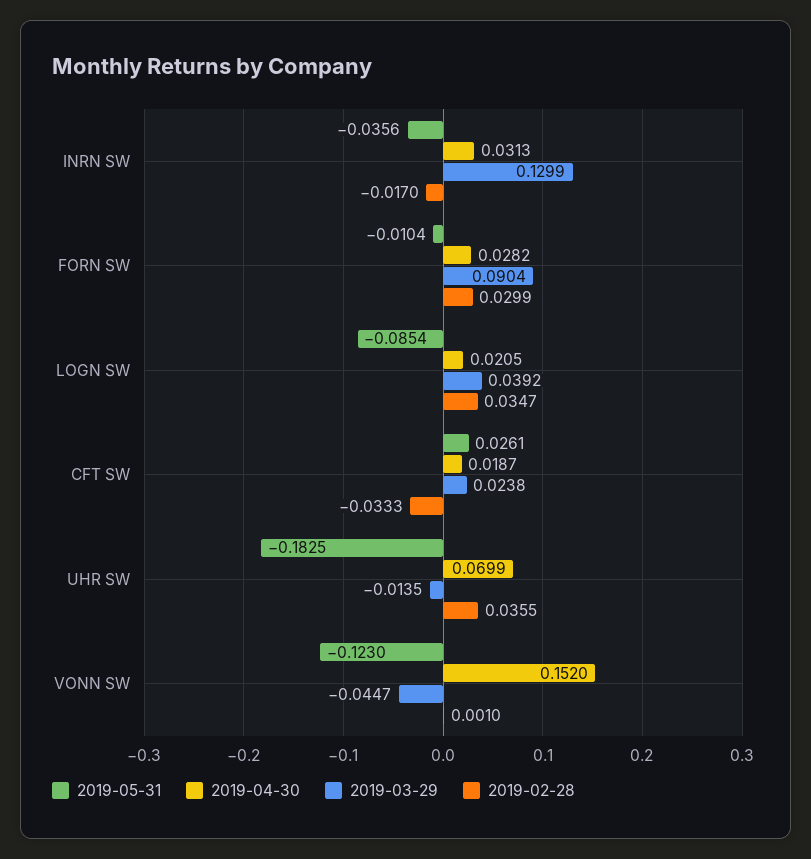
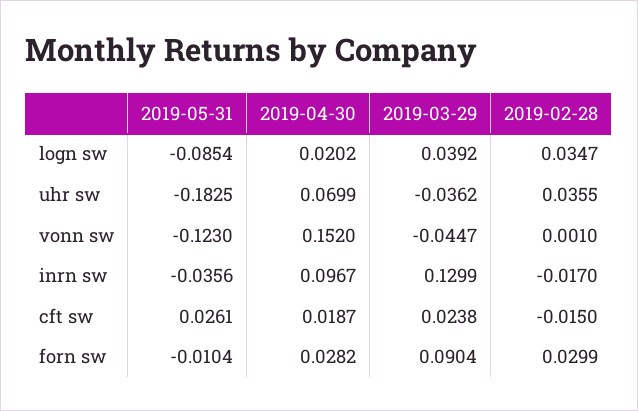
  {
    "2019-05-31": {
      "INRN SW": -0.0356,
      "FORN SW": -0.0104,
      "LOGN SW": -0.0854,
      "CFT SW": 0.0261,
      "UHR SW": -0.1825,
      "VONN SW": -0.123
    },
    "2019-04-30": {
-     "INRN SW": 0.0313,
+     "INRN SW": 0.0967,
      "FORN SW": 0.0282,
-     "LOGN SW": 0.0205,
+     "LOGN SW": 0.0202,
      "CFT SW": 0.0187,
      "UHR SW": 0.0699,
      "VONN SW": 0.152
    },
    "2019-03-29": {
      "INRN SW": 0.1299,
      "FORN SW": 0.0904,
      "LOGN SW": 0.0392,
      "CFT SW": 0.0238,
-     "UHR SW": -0.0135,
+     "UHR SW": -0.0362,
      "VONN SW": -0.0447
    },
    "2019-02-28": {
      "INRN SW": -0.017,
      "FORN SW": 0.0299,
      "LOGN SW": 0.0347,
-     "CFT SW": -0.0333,
+     "CFT SW": -0.015,
      "UHR SW": 0.0355,
      "VONN SW": 0.001
    }
  }

